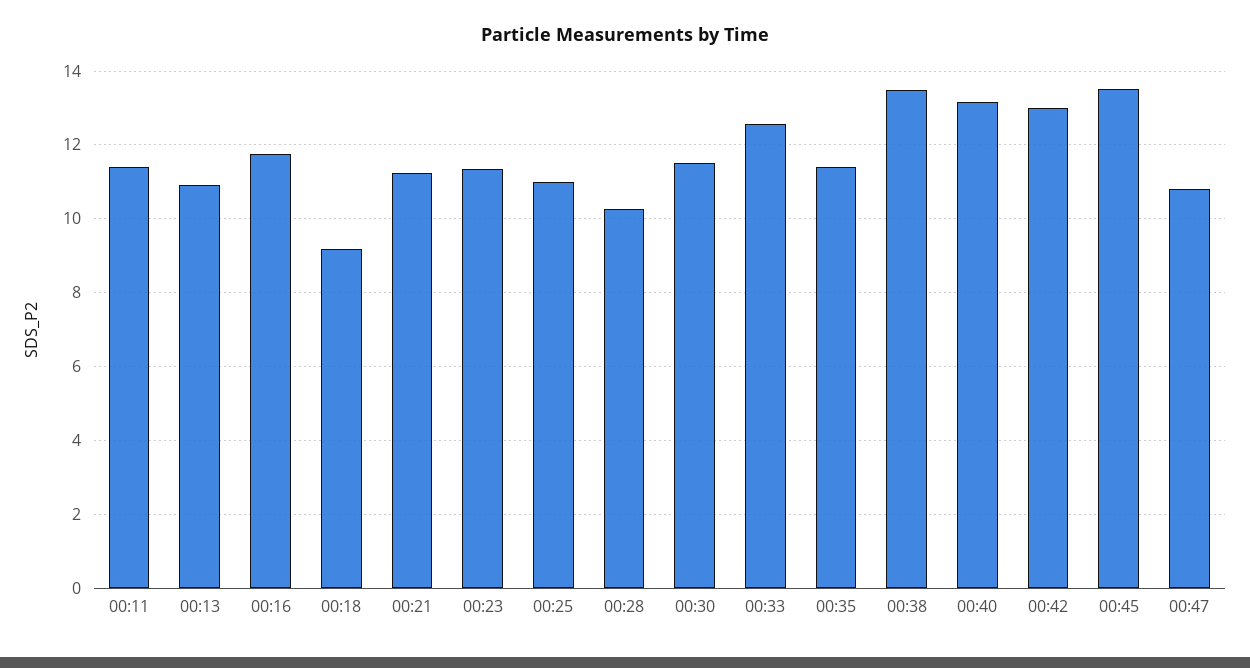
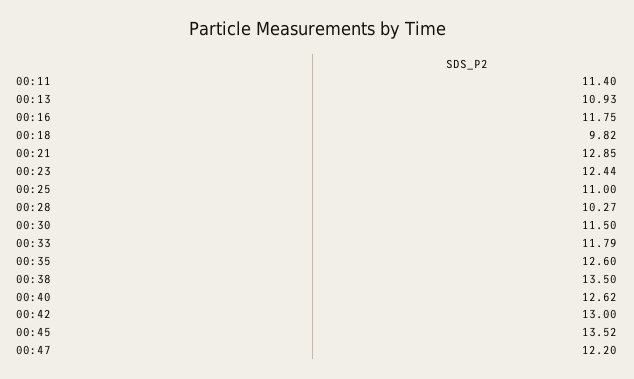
  {
    "00:11": 11.4,
    "00:13": 10.93,
    "00:16": 11.75,
-   "00:18": 9.2,
+   "00:18": 9.82,
-   "00:21": 11.2,
+   "00:21": 12.85,
-   "00:23": 11.4,
+   "00:23": 12.44,
    "00:25": 11,
    "00:28": 10.27,
    "00:30": 11.5,
-   "00:33": 12.6,
+   "00:33": 11.79,
-   "00:35": 11.4,
+   "00:35": 12.6,
    "00:38": 13.5,
-   "00:40": 13.2,
+   "00:40": 12.62,
    "00:42": 13,
    "00:45": 13.52,
-   "00:47": 10.8
+   "00:47": 12.2
  }

